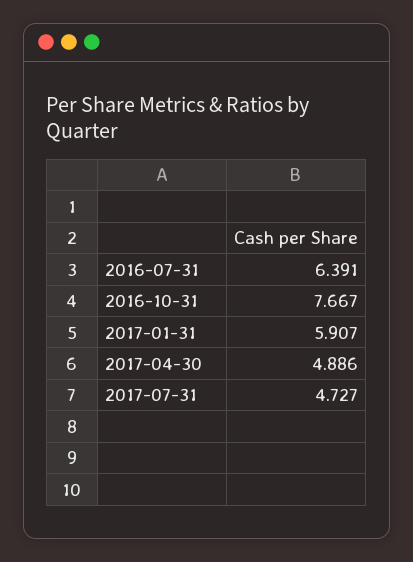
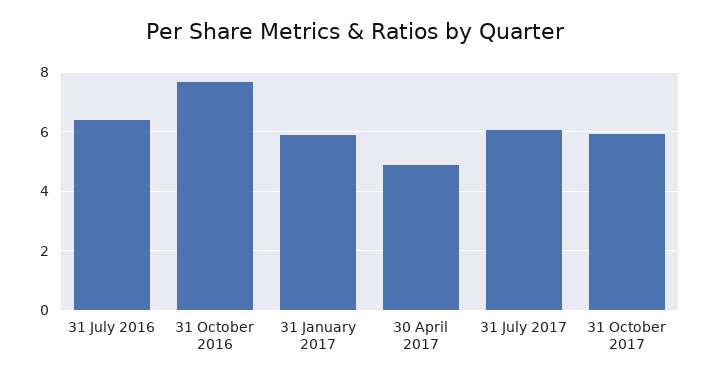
  {
    "2016-07-31": 6.391,
    "2016-10-31": 7.667,
    "2017-01-31": 5.907,
    "2017-04-30": 4.886,
-   "2017-07-31": 4.727
+   "2017-07-31": 6,
+   "31 October 2017": 6
  }

